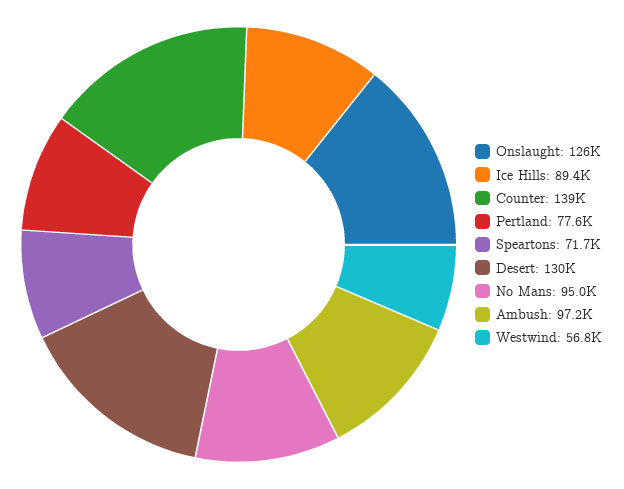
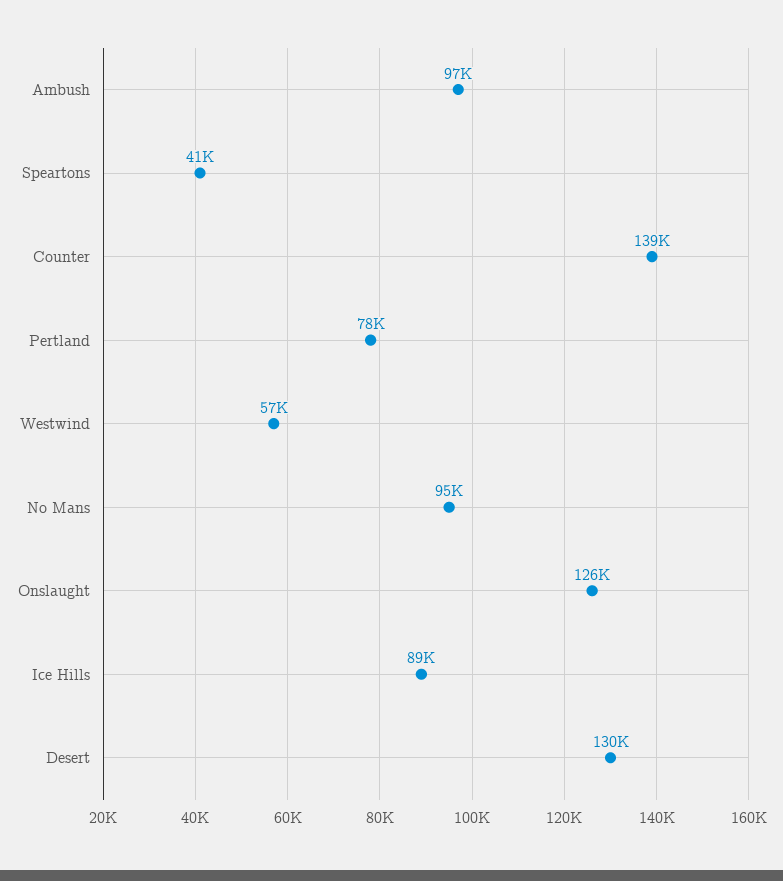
  {
    "Onslaught": 126000,
    "Ice Hills": 89400,
    "Counter": 139000,
    "Pertland": 77600,
-   "Speartons": 71700,
+   "Speartons": 41000,
    "Desert": 130000,
    "No Mans": 95000,
    "Ambush": 97200,
    "Westwind": 56800
  }

